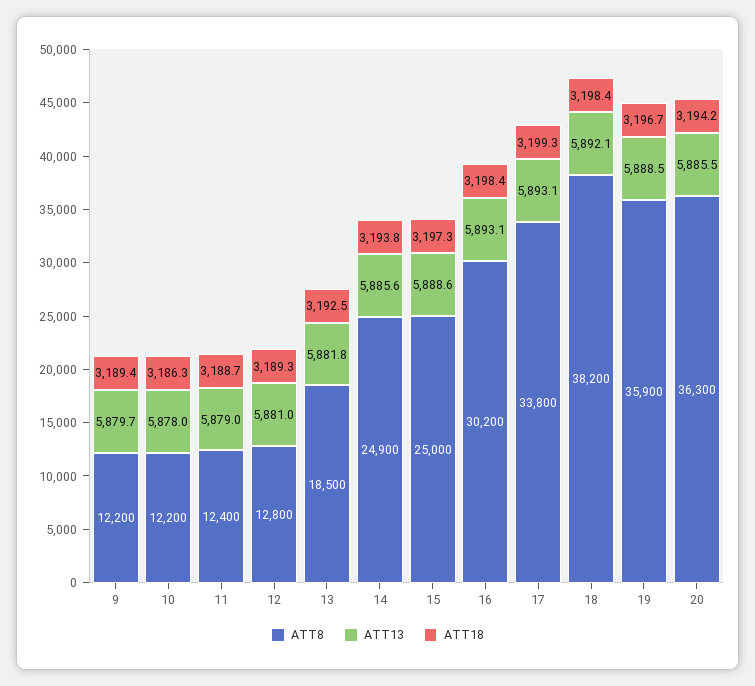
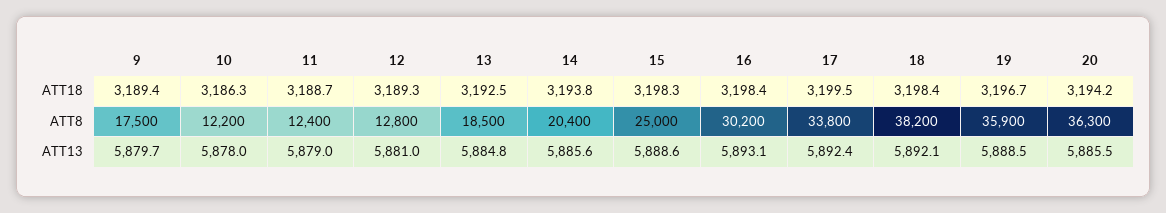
  {
    "ATT8": {
-     "9": 12200,
+     "9": 17500,
      "10": 12200,
      "11": 12400,
      "12": 12800,
      "13": 18500,
-     "14": 24900,
+     "14": 20400,
      "15": 25000,
      "16": 30200,
      "17": 33800,
      "18": 38200,
      "19": 35900,
      "20": 36300
    },
    "ATT13": {
      "9": 5879.7,
      "10": 5878,
      "11": 5879,
      "12": 5881,
-     "13": 5881.8,
+     "13": 5884.8,
      "14": 5885.6,
      "15": 5888.6,
      "16": 5893.1,
-     "17": 5893.1,
+     "17": 5892.4,
      "18": 5892.1,
      "19": 5888.5,
      "20": 5885.5
    },
    "ATT18": {
      "9": 3189.4,
      "10": 3186.3,
      "11": 3188.7,
      "12": 3189.3,
      "13": 3192.5,
      "14": 3193.8,
-     "15": 3197.3,
+     "15": 3198.3,
      "16": 3198.4,
-     "17": 3199.3,
+     "17": 3199.5,
      "18": 3198.4,
      "19": 3196.7,
      "20": 3194.2
    }
  }

